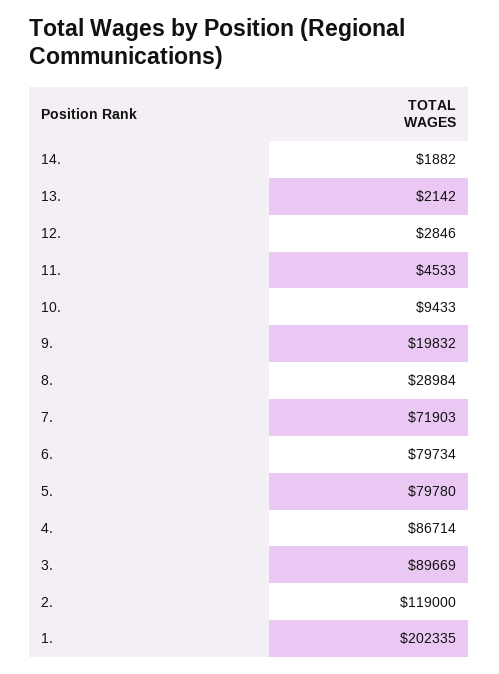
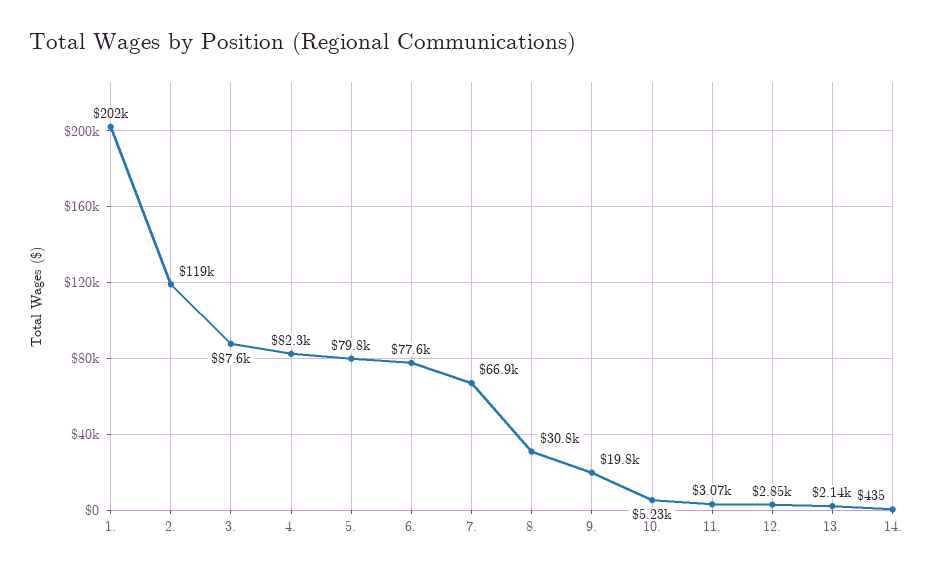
  {
-   "14.": 1882,
+   "14.": 435,
    "13.": 2142,
    "12.": 2846,
-   "11.": 4533,
+   "11.": 3070,
-   "10.": 9433,
+   "10.": 5230,
    "9.": 19832,
-   "8.": 28984,
+   "8.": 30800,
-   "7.": 71903,
+   "7.": 66900,
-   "6.": 79734,
+   "6.": 77600,
    "5.": 79780,
-   "4.": 86714,
+   "4.": 82300,
-   "3.": 89669,
+   "3.": 87600,
    "2.": 119000,
    "1.": 202335
  }

